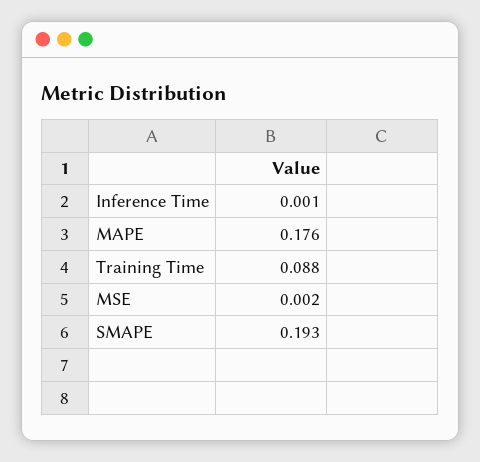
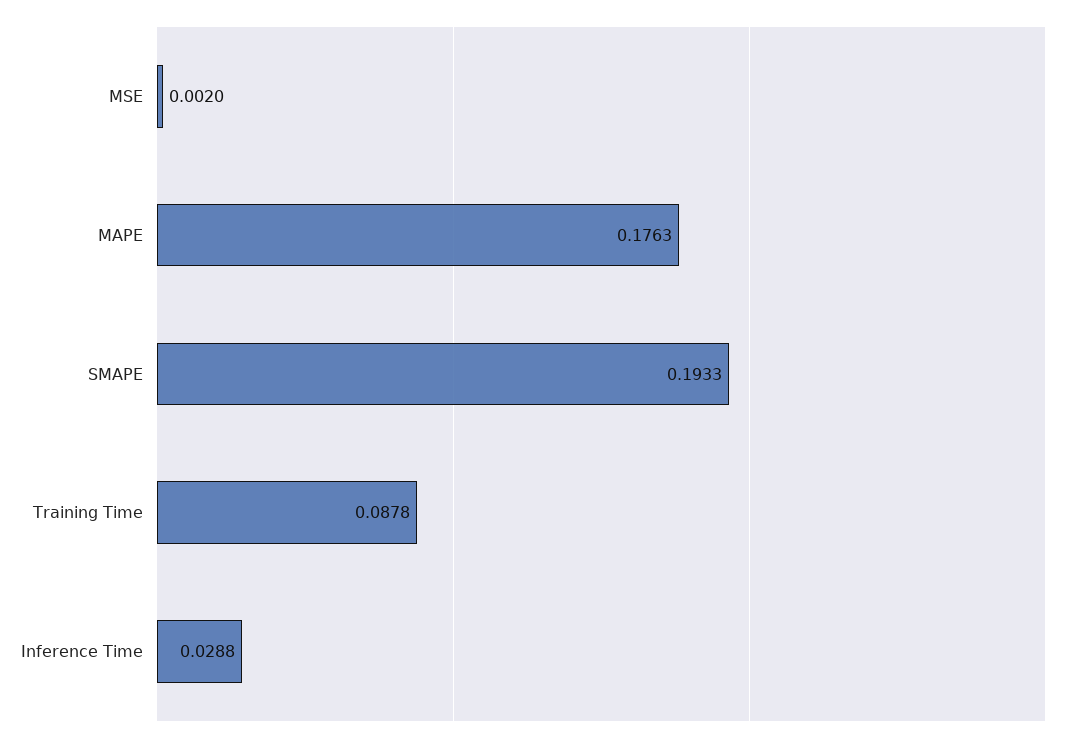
  {
-   "Inference Time": 0.001,
+   "Inference Time": 0.0288,
    "MAPE": 0.1763,
    "Training Time": 0.0878,
    "MSE": 0.002,
    "SMAPE": 0.1933
  }

